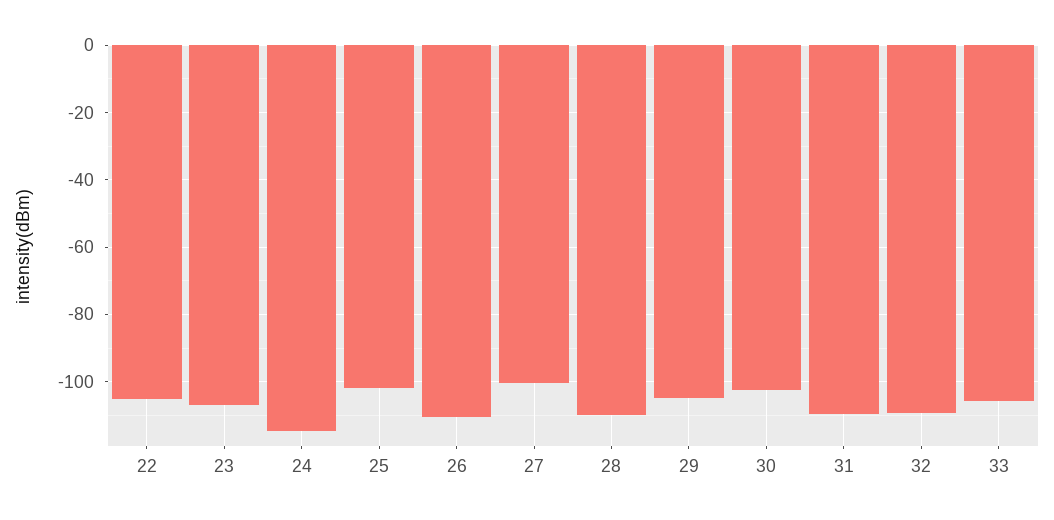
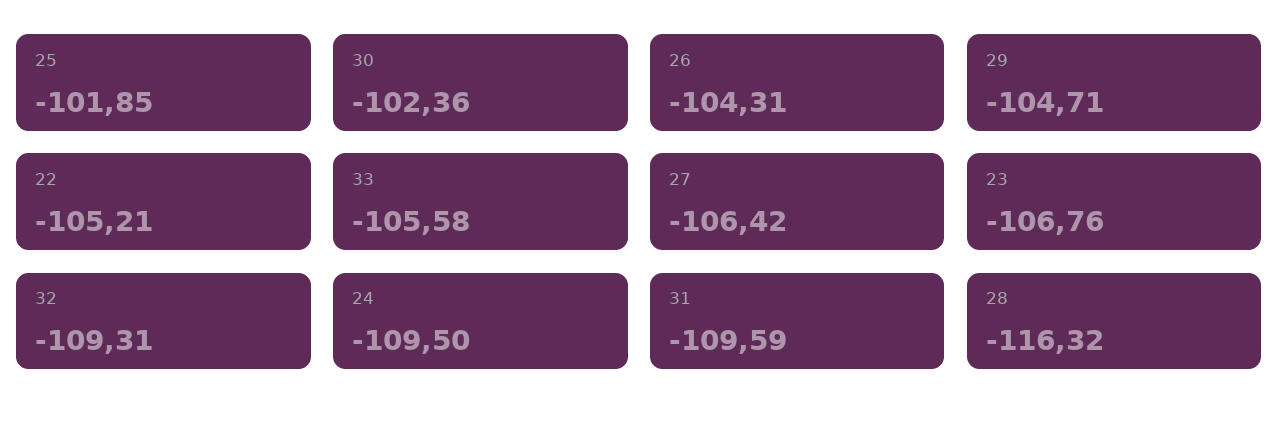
  {
    "22": -105.21,
    "23": -106.76,
-   "24": -114,
+   "24": -109.5,
    "25": -101.85,
-   "26": -110,
+   "26": -104.31,
-   "27": -100,
+   "27": -106.42,
-   "28": -110,
+   "28": -116.32,
    "29": -104.71,
    "30": -102.36,
    "31": -109.59,
    "32": -109.31,
    "33": -105.58
  }

